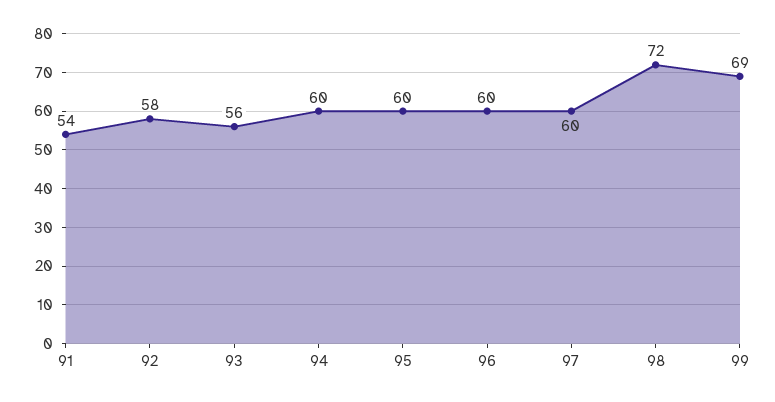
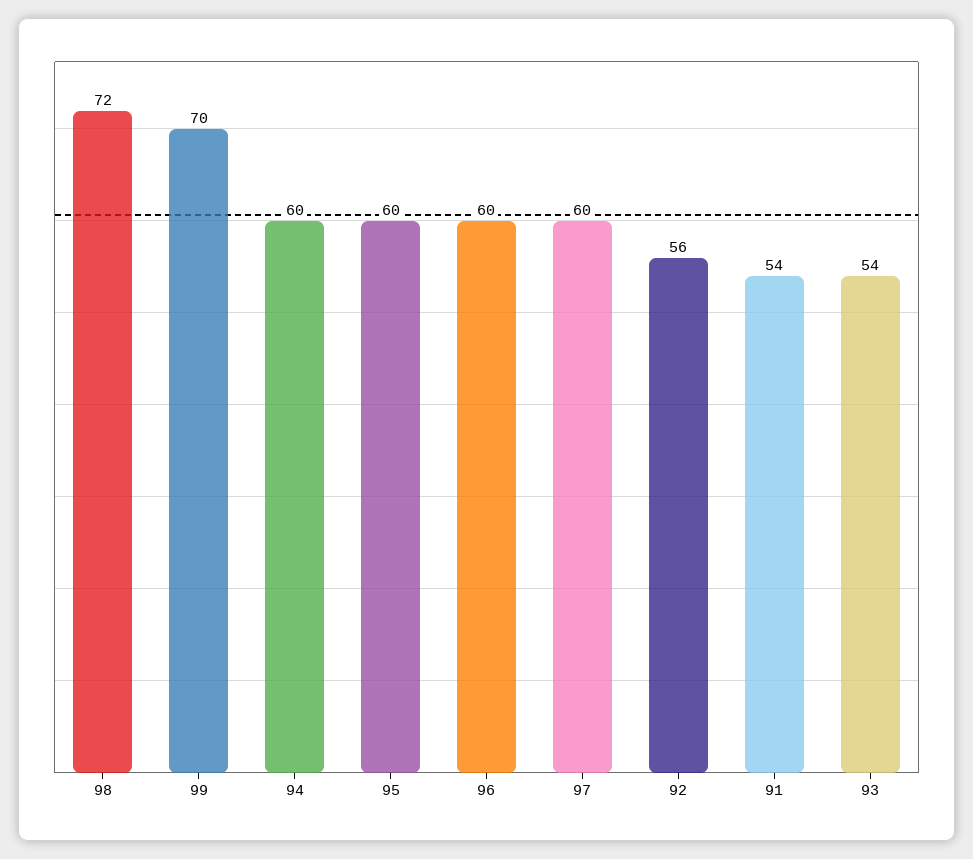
  {
    "91": 54,
-   "92": 58,
+   "92": 56,
-   "93": 56,
+   "93": 54,
    "94": 60,
    "95": 60,
    "96": 60,
    "97": 60,
    "98": 72,
-   "99": 69
+   "99": 70
  }

